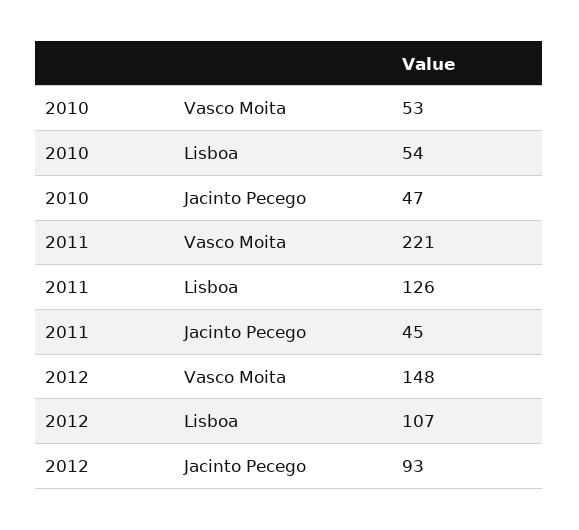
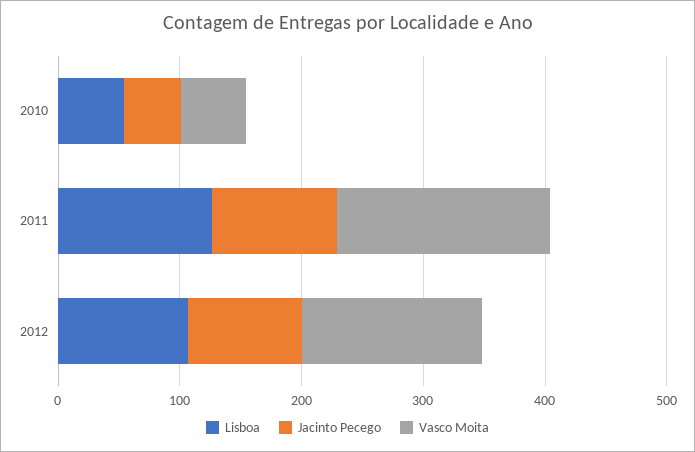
  {
    "Vasco Moita": {
      "2010": 53,
-     "2011": 221,
+     "2011": 180,
      "2012": 148
    },
    "Lisboa": {
      "2010": 54,
      "2011": 126,
      "2012": 107
    },
    "Jacinto Pecego": {
      "2010": 47,
-     "2011": 45,
+     "2011": 100,
      "2012": 93
    }
  }

